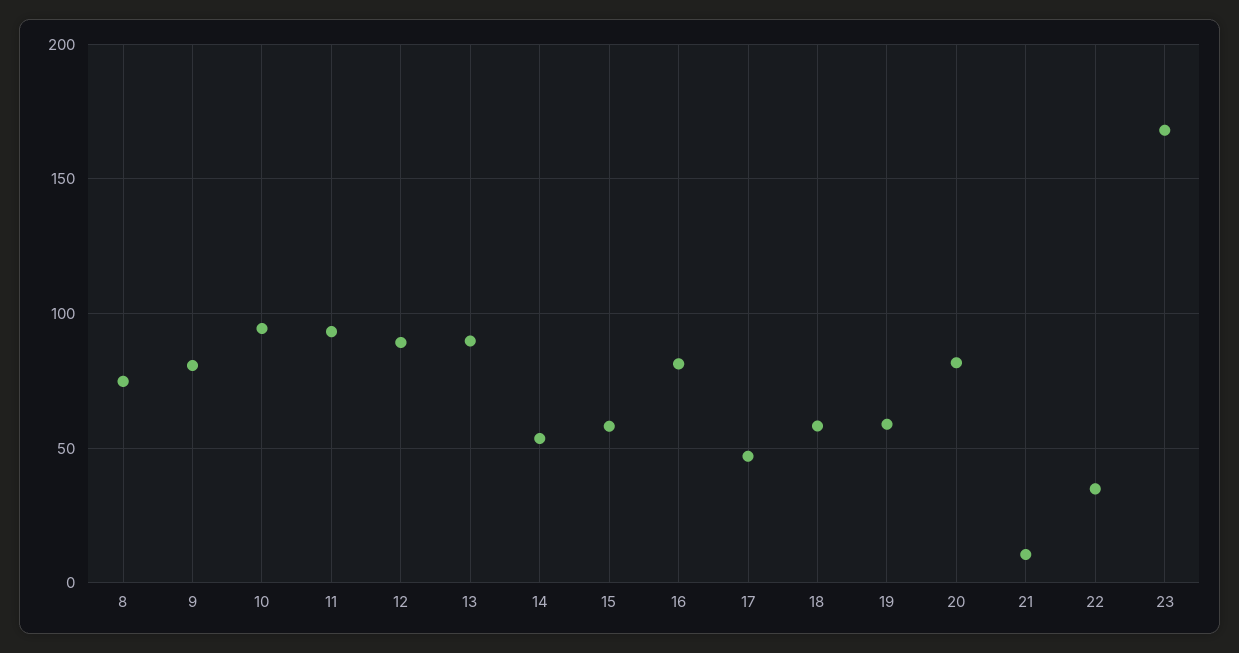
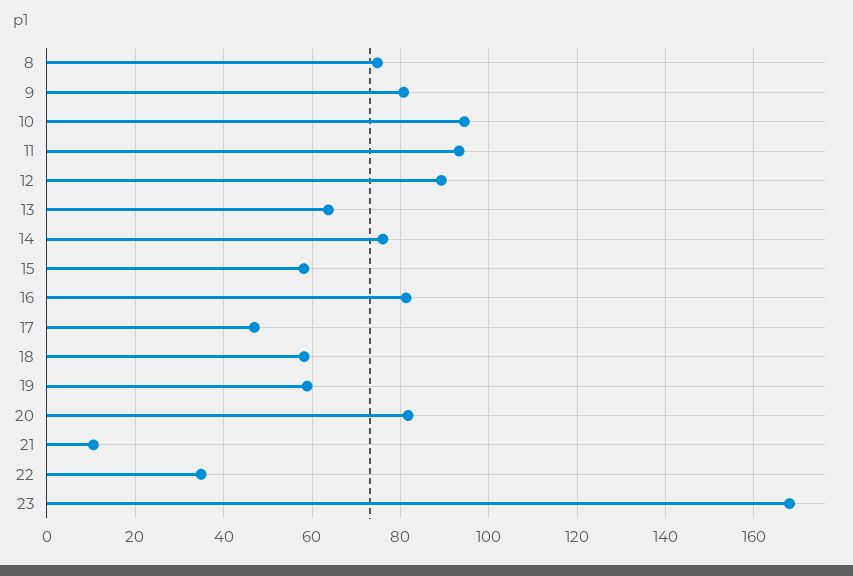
  {
    "8": 74,
    "9": 80,
    "10": 94,
    "11": 94,
    "12": 90,
-   "13": 90,
+   "13": 64,
-   "14": 55,
+   "14": 76,
    "15": 58,
    "16": 82,
    "17": 46,
    "18": 58,
    "19": 58,
    "20": 82,
    "21": 10,
    "22": 34,
    "23": 168
  }

